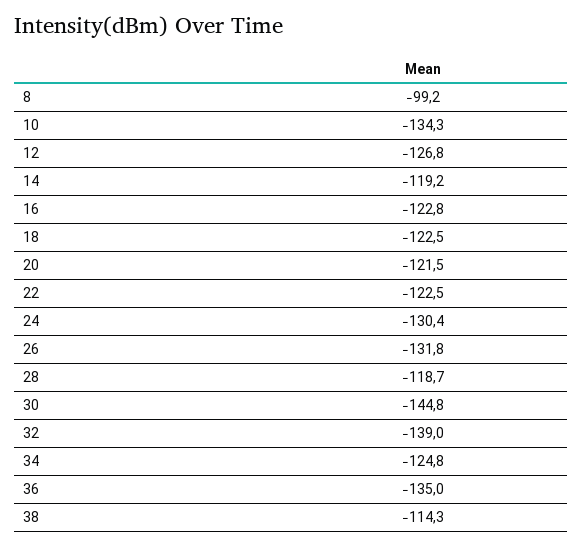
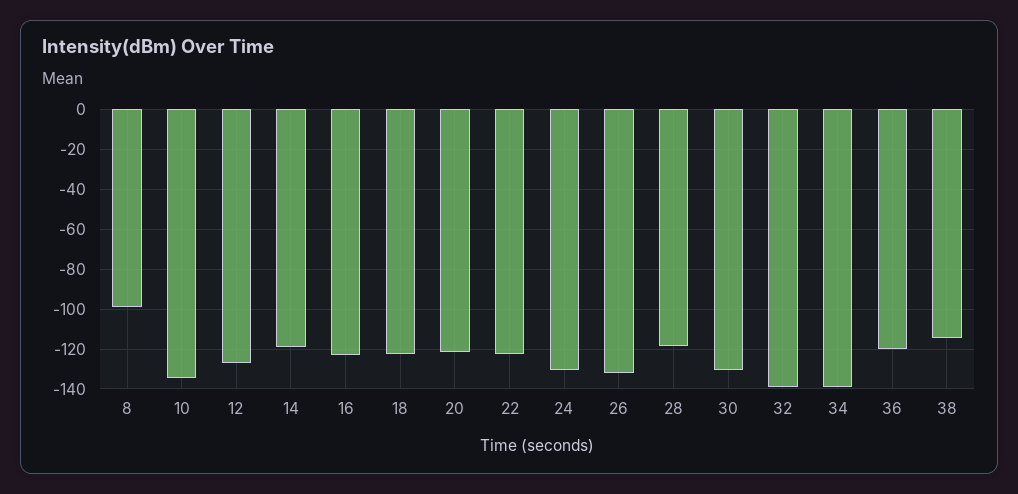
  {
    "8": -99.2,
    "10": -134.3,
    "12": -126.8,
    "14": -119.2,
    "16": -122.8,
    "18": -122.5,
    "20": -121.5,
    "22": -122.5,
    "24": -130.4,
    "26": -131.8,
    "28": -118.7,
-   "30": -144.8,
+   "30": -130,
    "32": -139,
-   "34": -124.8,
+   "34": -140,
-   "36": -135,
+   "36": -120,
    "38": -114.3
  }

